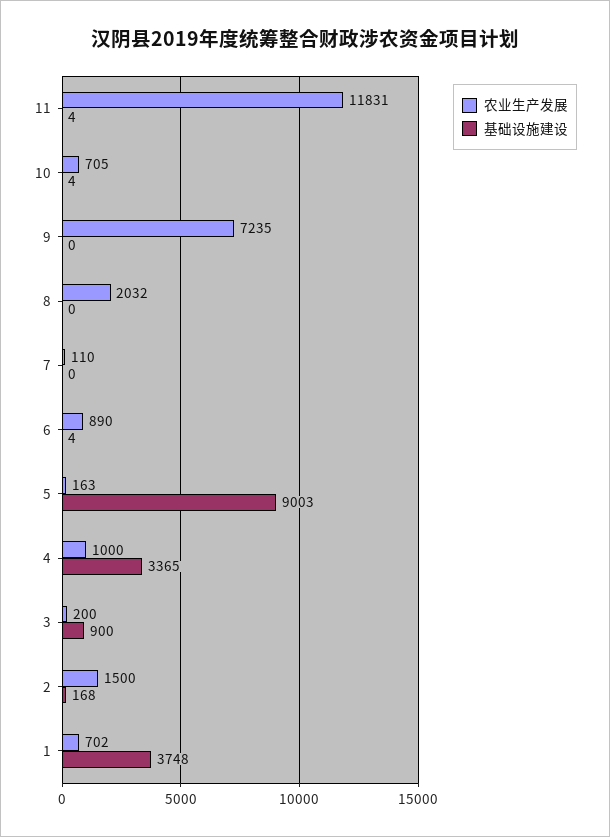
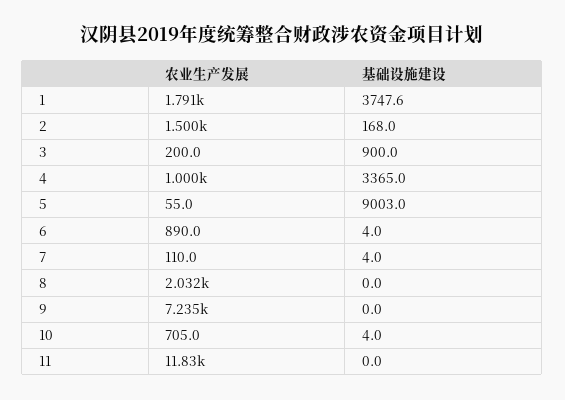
  {
    "农业生产发展": {
      "11": 11831,
      "10": 705,
      "9": 7235,
      "8": 2032,
      "7": 110,
      "6": 890,
-     "5": 163,
+     "5": 55,
      "4": 1000,
      "3": 200,
      "2": 1500,
-     "1": 702
+     "1": 1791
    },
    "基础设施建设": {
-     "11": 4,
+     "11": 0,
      "10": 4,
      "9": 0,
      "8": 0,
-     "7": 0,
+     "7": 4,
      "6": 4,
      "5": 9003,
      "4": 3365,
      "3": 900,
      "2": 168,
      "1": 3747.6
    }
  }

